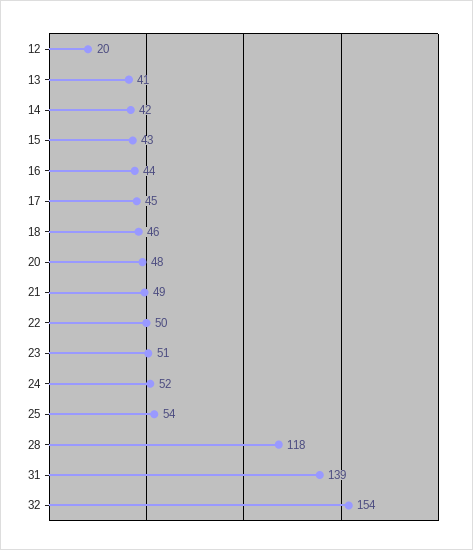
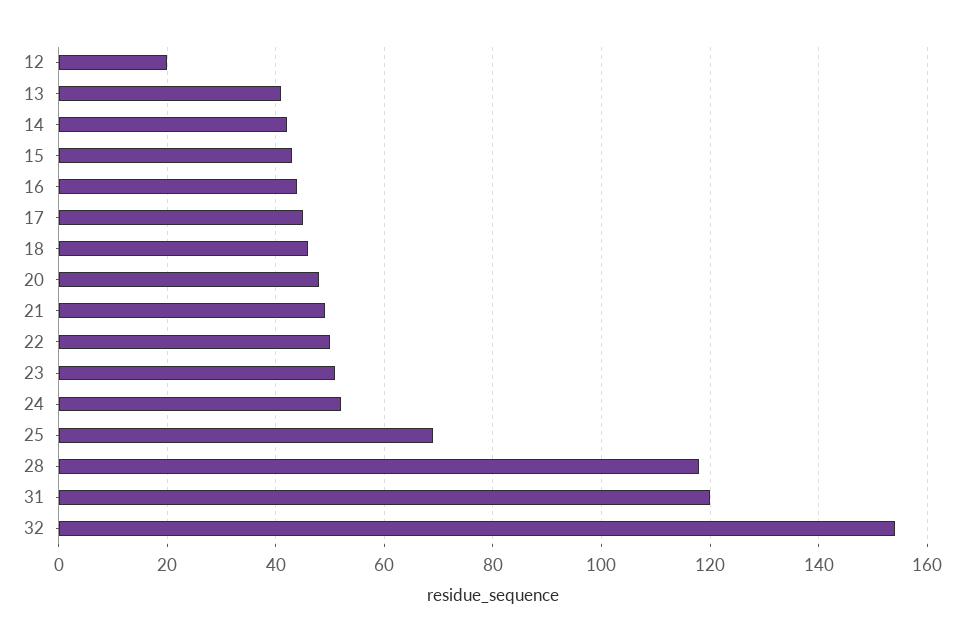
  {
    "12": 20,
    "13": 41,
    "14": 42,
    "15": 43,
    "16": 44,
    "17": 45,
    "18": 46,
    "20": 48,
    "21": 49,
    "22": 50,
    "23": 51,
    "24": 52,
-   "25": 54,
+   "25": 70,
    "28": 118,
-   "31": 139,
+   "31": 120,
    "32": 154
  }

